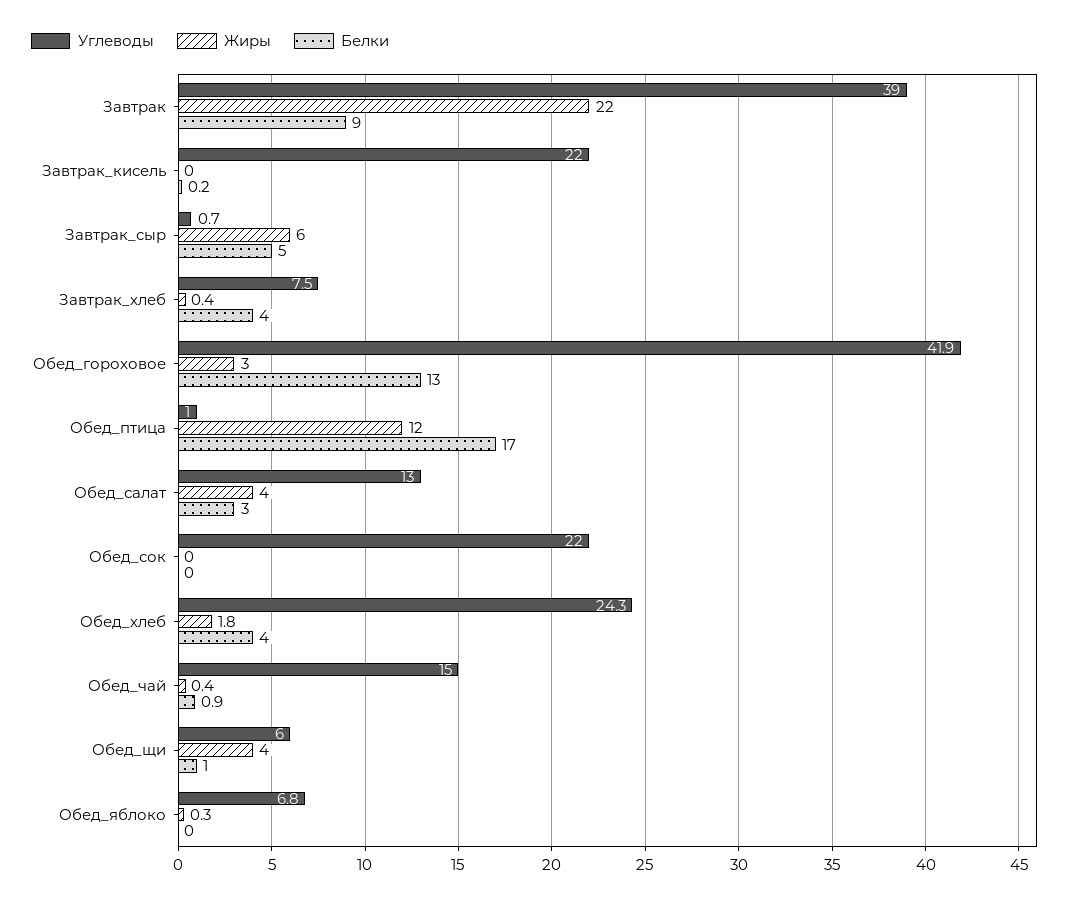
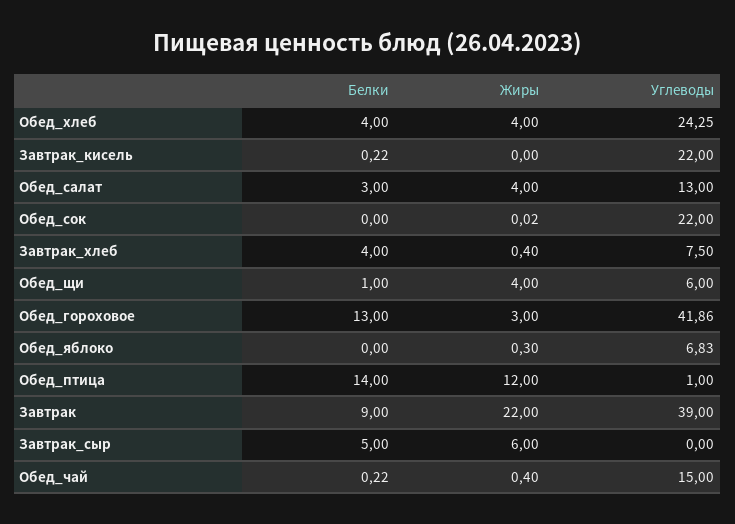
  {
    "Углеводы": {
      "Завтрак": 39,
      "Завтрак_кисель": 22,
-     "Завтрак_сыр": 0.7,
+     "Завтрак_сыр": 0,
      "Завтрак_хлеб": 7.5,
      "Обед_гороховое": 41.86,
      "Обед_птица": 1,
      "Обед_салат": 13,
      "Обед_сок": 22,
      "Обед_хлеб": 24.25,
      "Обед_чай": 15,
      "Обед_щи": 6,
      "Обед_яблоко": 6.83
    },
    "Жиры": {
      "Завтрак": 22,
      "Завтрак_кисель": 0,
      "Завтрак_сыр": 6,
      "Завтрак_хлеб": 0.4,
      "Обед_гороховое": 3,
      "Обед_птица": 12,
      "Обед_салат": 4,
      "Обед_сок": 0.02,
-     "Обед_хлеб": 1.8,
+     "Обед_хлеб": 4,
      "Обед_чай": 0.4,
      "Обед_щи": 4,
      "Обед_яблоко": 0.3
    },
    "Белки": {
      "Завтрак": 9,
      "Завтрак_кисель": 0.22,
      "Завтрак_сыр": 5,
      "Завтрак_хлеб": 4,
      "Обед_гороховое": 13,
-     "Обед_птица": 17,
+     "Обед_птица": 14,
      "Обед_салат": 3,
      "Обед_сок": 0,
      "Обед_хлеб": 4,
-     "Обед_чай": 0.9,
+     "Обед_чай": 0.22,
      "Обед_щи": 1,
      "Обед_яблоко": 0
    }
  }

